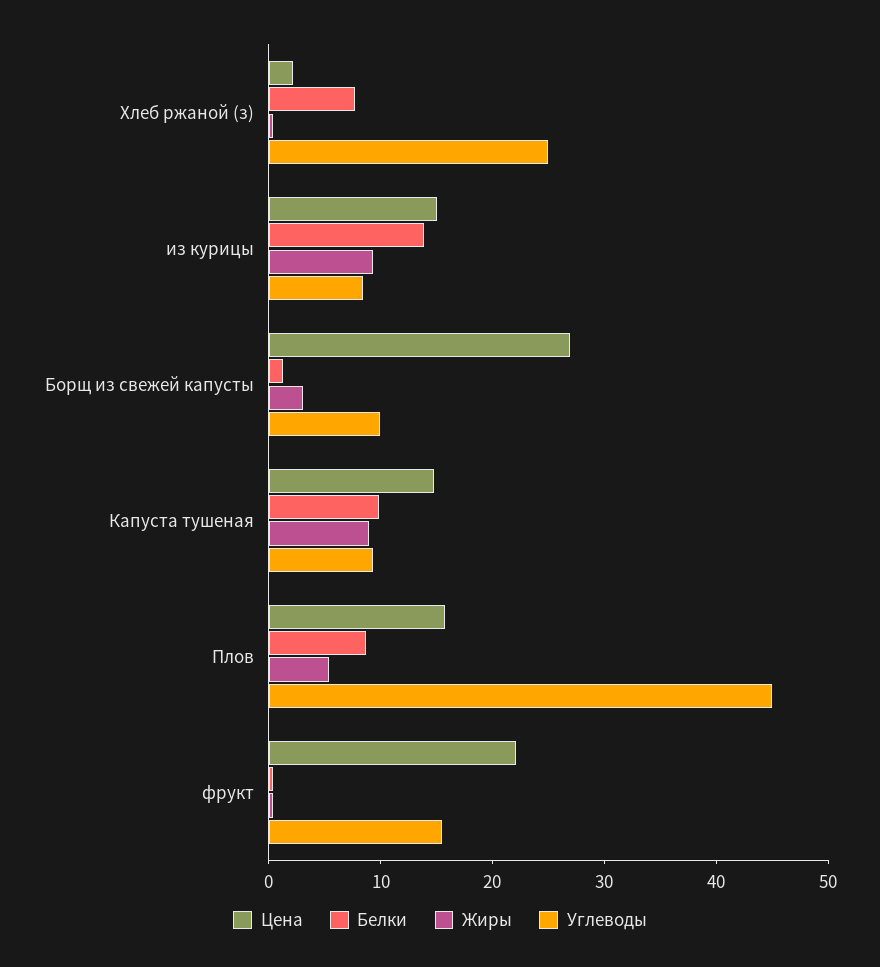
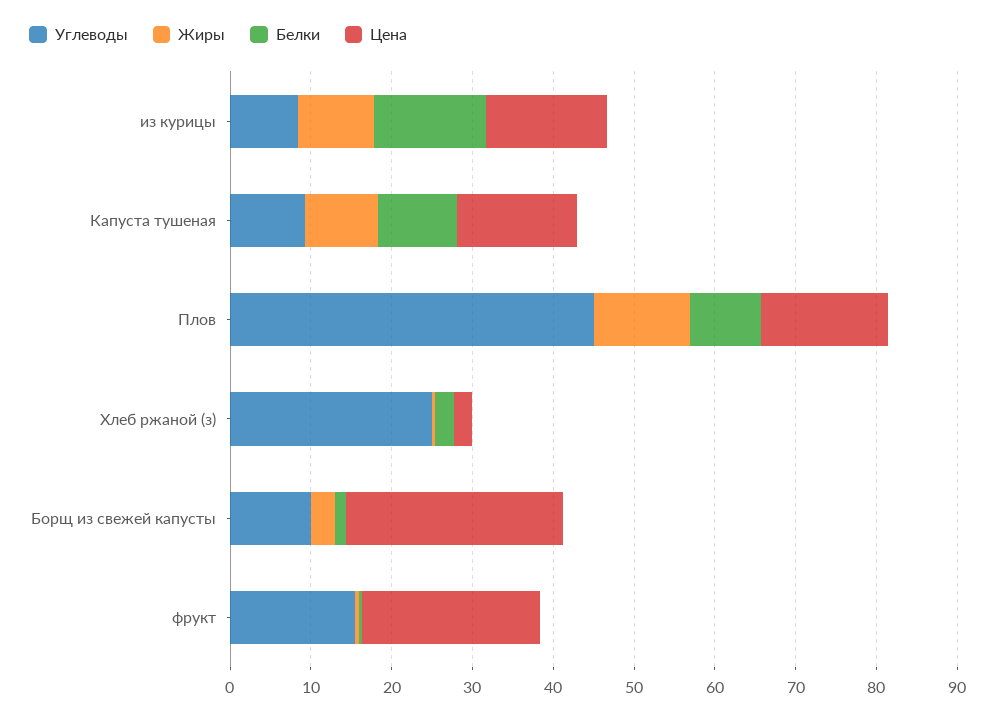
  {
    "Цена": {
      "Хлеб ржаной (з)": 2,
      "из курицы": 16,
      "Борщ из свежей капусты": 26,
      "Капуста тушеная": 14,
      "Плов": 16,
      "фрукт": 22
    },
    "Белки": {
-     "Хлеб ржаной (з)": 8,
+     "Хлеб ржаной (з)": 2,
      "из курицы": 14,
      "Борщ из свежей капусты": 2,
      "Капуста тушеная": 10,
      "Плов": 8,
      "фрукт": 0
    },
    "Жиры": {
      "Хлеб ржаной (з)": 0,
      "из курицы": 10,
      "Борщ из свежей капусты": 4,
      "Капуста тушеная": 8,
-     "Плов": 6,
+     "Плов": 12,
      "фрукт": 0
    },
    "Углеводы": {
      "Хлеб ржаной (з)": 26,
      "из курицы": 8,
      "Борщ из свежей капусты": 10,
      "Капуста тушеная": 10,
      "Плов": 46,
      "фрукт": 16
    }
  }

